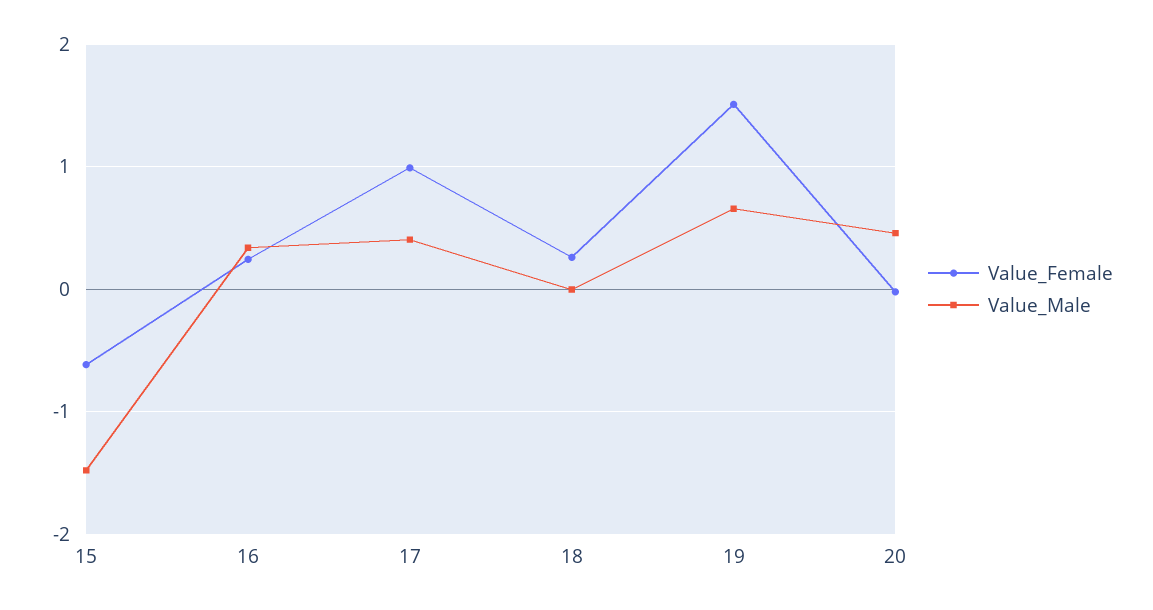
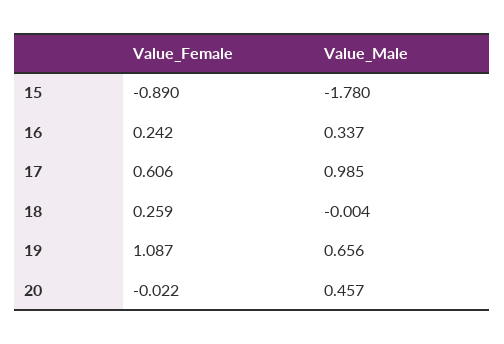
  {
    "Value_Female": {
-     "15": -0.6,
+     "15": -0.89,
      "16": 0.242,
-     "17": 1,
+     "17": 0.606,
      "18": 0.259,
-     "19": 1.5,
+     "19": 1.087,
      "20": -0.022
    },
    "Value_Male": {
-     "15": -1.5,
+     "15": -1.78,
      "16": 0.337,
-     "17": 0.4,
+     "17": 0.985,
      "18": -0.004,
      "19": 0.656,
      "20": 0.457
    }
  }

